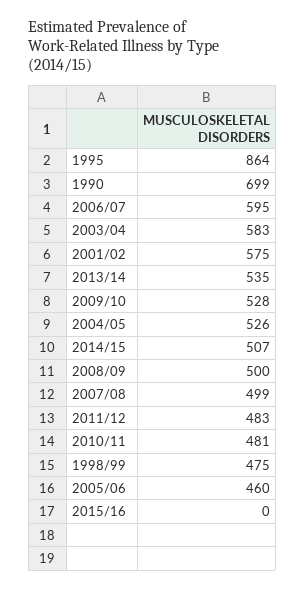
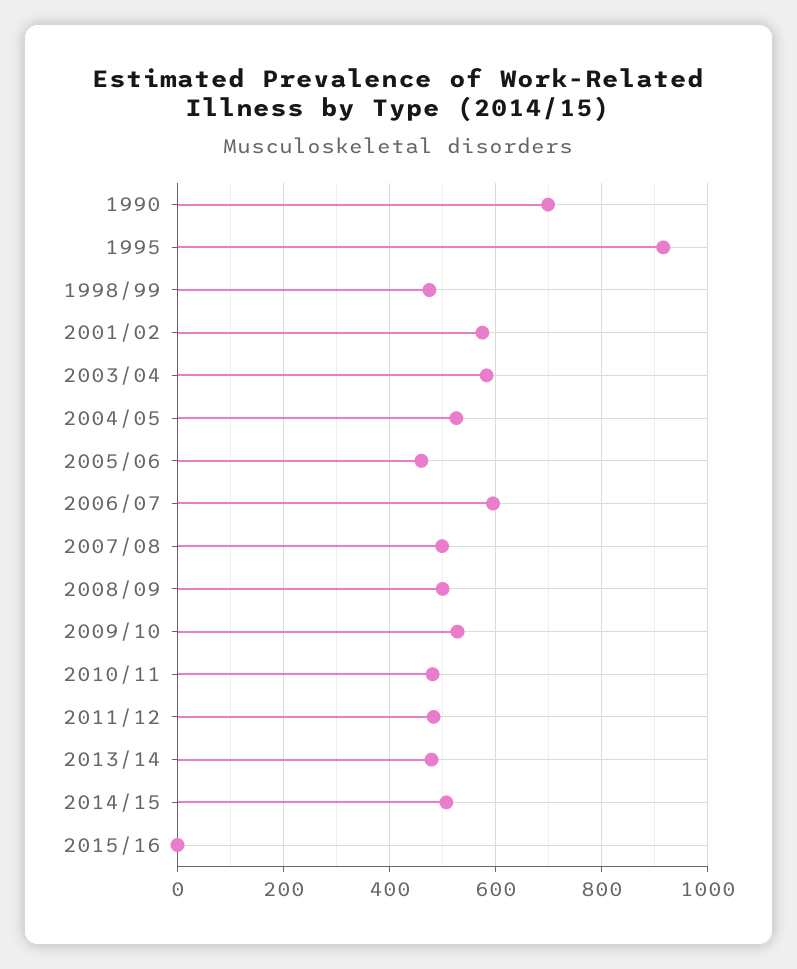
  {
-   "1995": 864,
+   "1995": 920,
    "1990": 699,
    "2006/07": 595,
    "2003/04": 583,
    "2001/02": 575,
-   "2013/14": 535,
+   "2013/14": 480,
    "2009/10": 528,
    "2004/05": 526,
    "2014/15": 507,
    "2008/09": 500,
    "2007/08": 499,
    "2011/12": 483,
    "2010/11": 481,
    "1998/99": 475,
    "2005/06": 460,
    "2015/16": 0
  }

